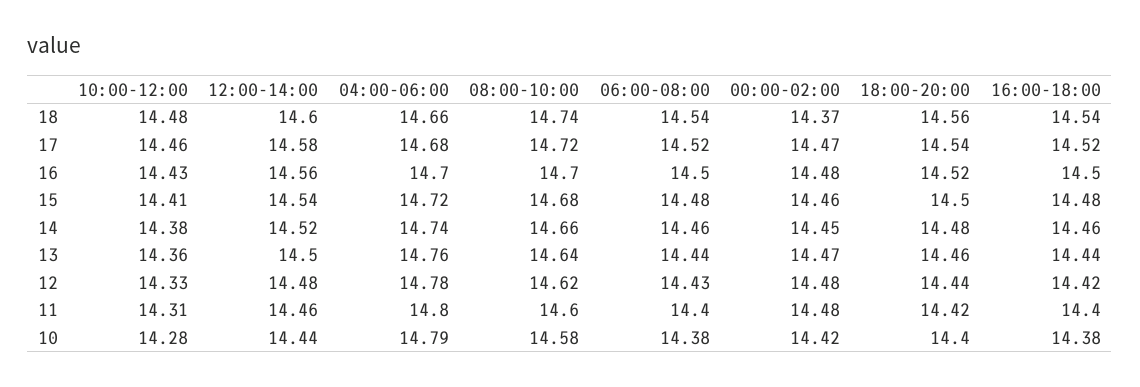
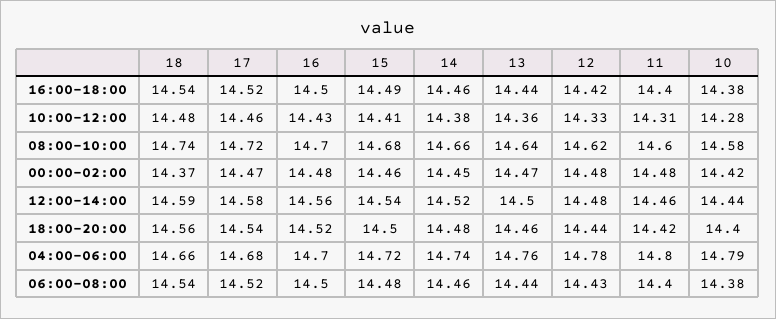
  {
    "10:00-12:00": {
      "18": 14.48,
      "17": 14.46,
      "16": 14.43,
      "15": 14.41,
      "14": 14.38,
      "13": 14.36,
      "12": 14.33,
      "11": 14.31,
      "10": 14.28
    },
    "12:00-14:00": {
-     "18": 14.6,
+     "18": 14.59,
      "17": 14.58,
      "16": 14.56,
      "15": 14.54,
      "14": 14.52,
      "13": 14.5,
      "12": 14.48,
      "11": 14.46,
      "10": 14.44
    },
    "04:00-06:00": {
      "18": 14.66,
      "17": 14.68,
      "16": 14.7,
      "15": 14.72,
      "14": 14.74,
      "13": 14.76,
      "12": 14.78,
      "11": 14.8,
      "10": 14.79
    },
    "08:00-10:00": {
      "18": 14.74,
      "17": 14.72,
      "16": 14.7,
      "15": 14.68,
      "14": 14.66,
      "13": 14.64,
      "12": 14.62,
      "11": 14.6,
      "10": 14.58
    },
    "06:00-08:00": {
      "18": 14.54,
      "17": 14.52,
      "16": 14.5,
      "15": 14.48,
      "14": 14.46,
      "13": 14.44,
      "12": 14.43,
      "11": 14.4,
      "10": 14.38
    },
    "00:00-02:00": {
      "18": 14.37,
      "17": 14.47,
      "16": 14.48,
      "15": 14.46,
      "14": 14.45,
      "13": 14.47,
      "12": 14.48,
      "11": 14.48,
      "10": 14.42
    },
    "18:00-20:00": {
      "18": 14.56,
      "17": 14.54,
      "16": 14.52,
      "15": 14.5,
      "14": 14.48,
      "13": 14.46,
      "12": 14.44,
      "11": 14.42,
      "10": 14.4
    },
    "16:00-18:00": {
      "18": 14.54,
      "17": 14.52,
      "16": 14.5,
-     "15": 14.48,
+     "15": 14.49,
      "14": 14.46,
      "13": 14.44,
      "12": 14.42,
      "11": 14.4,
      "10": 14.38
    }
  }

